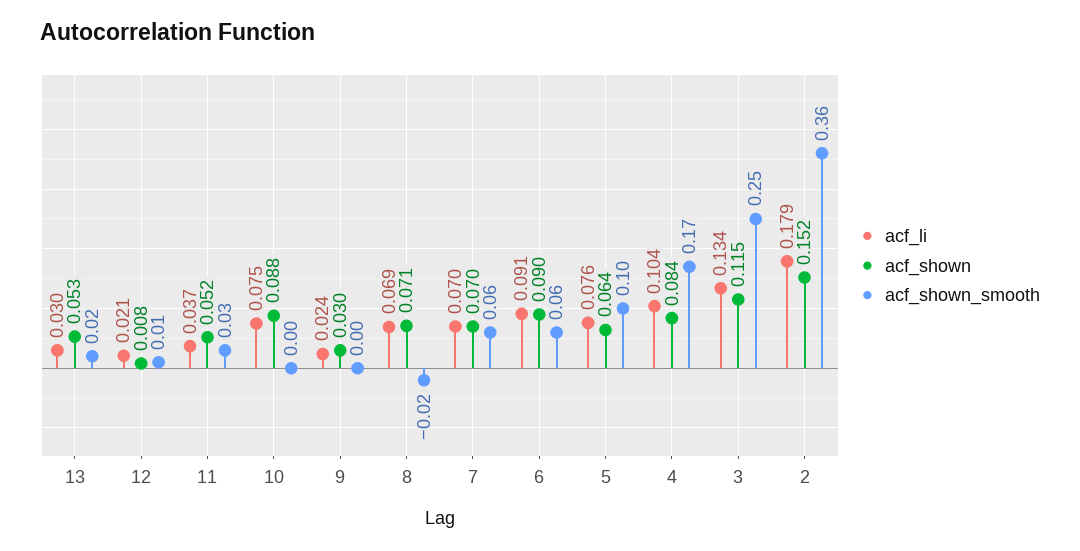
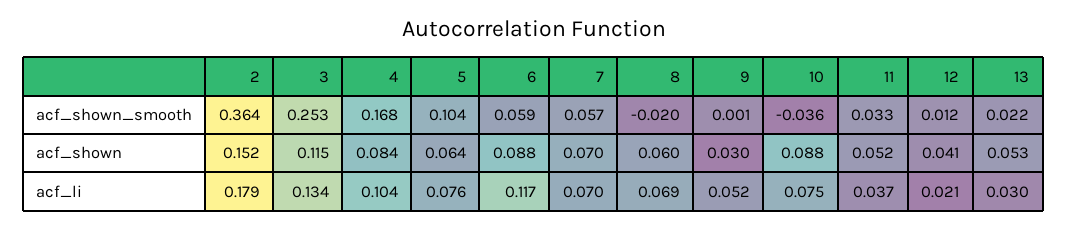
  {
    "acf_li": {
      "13": 0.03,
      "12": 0.021,
      "11": 0.037,
      "10": 0.075,
-     "9": 0.024,
+     "9": 0.052,
      "8": 0.069,
      "7": 0.07,
-     "6": 0.091,
+     "6": 0.117,
      "5": 0.076,
      "4": 0.104,
      "3": 0.134,
      "2": 0.179
    },
    "acf_shown": {
      "13": 0.053,
-     "12": 0.008,
+     "12": 0.041,
      "11": 0.052,
      "10": 0.088,
      "9": 0.03,
-     "8": 0.071,
+     "8": 0.06,
      "7": 0.07,
-     "6": 0.09,
+     "6": 0.088,
      "5": 0.064,
      "4": 0.084,
      "3": 0.115,
      "2": 0.152
    },
    "acf_shown_smooth": {
      "13": 0.022,
      "12": 0.012,
      "11": 0.033,
-     "10": 0,
+     "10": -0.036,
      "9": 0.001,
      "8": -0.02,
      "7": 0.057,
      "6": 0.059,
      "5": 0.104,
      "4": 0.168,
      "3": 0.253,
      "2": 0.364
    }
  }

